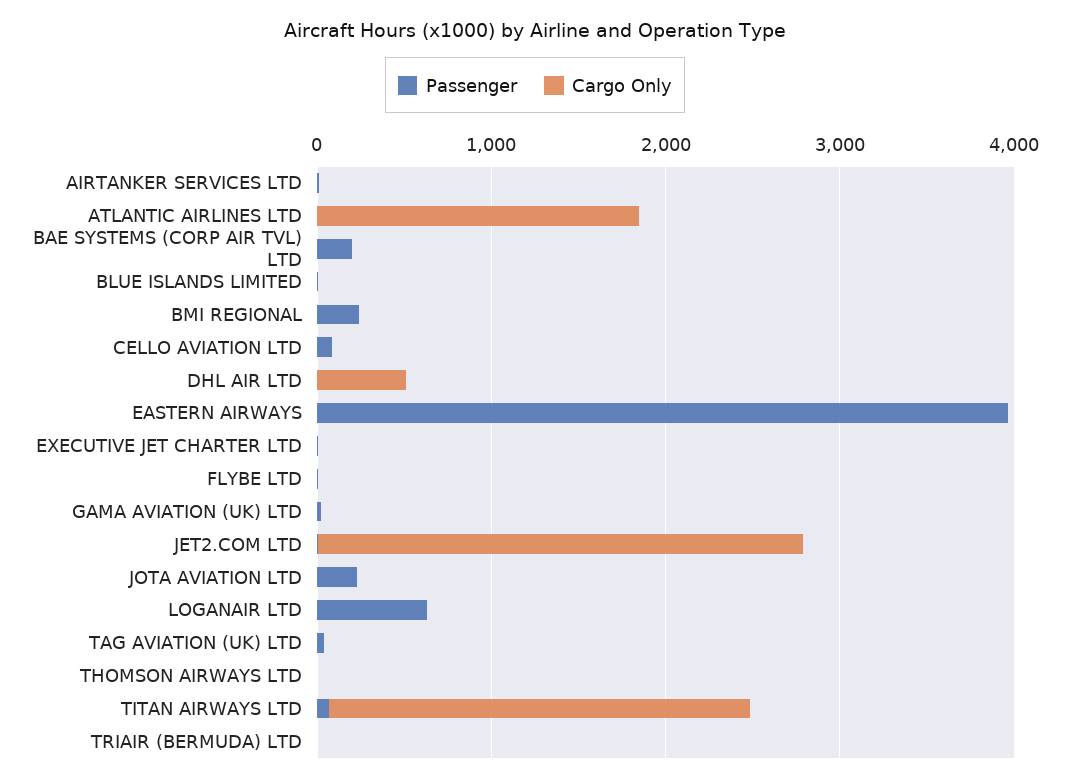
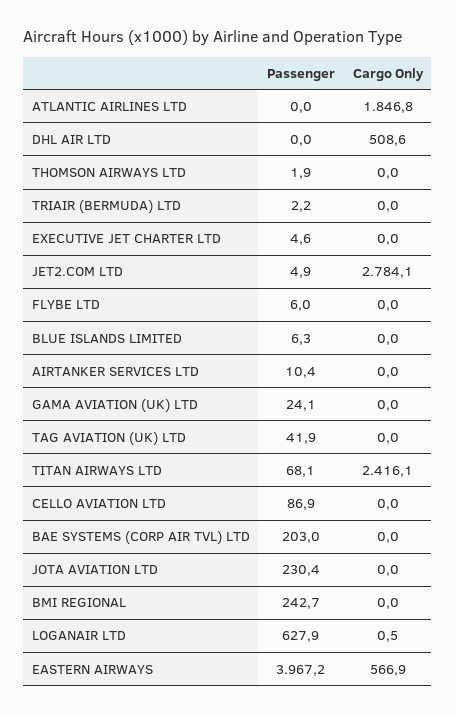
  {
    "Passenger": {
      "AIRTANKER SERVICES LTD": 10.4,
      "ATLANTIC AIRLINES LTD": 0,
      "BAE SYSTEMS (CORP AIR TVL) LTD": 203,
      "BLUE ISLANDS LIMITED": 6.3,
      "BMI REGIONAL": 242.7,
      "CELLO AVIATION LTD": 86.9,
      "DHL AIR LTD": 0,
      "EASTERN AIRWAYS": 3967.2,
      "EXECUTIVE JET CHARTER LTD": 4.6,
      "FLYBE LTD": 6,
      "GAMA AVIATION (UK) LTD": 24.1,
      "JET2.COM LTD": 4.9,
      "JOTA AVIATION LTD": 230.4,
      "LOGANAIR LTD": 627.9,
      "TAG AVIATION (UK) LTD": 41.9,
      "THOMSON AIRWAYS LTD": 1.9,
      "TITAN AIRWAYS LTD": 68.1,
      "TRIAIR (BERMUDA) LTD": 2.2
    },
    "Cargo Only": {
      "AIRTANKER SERVICES LTD": 0,
      "ATLANTIC AIRLINES LTD": 1846.8,
      "BAE SYSTEMS (CORP AIR TVL) LTD": 0,
      "BLUE ISLANDS LIMITED": 0,
      "BMI REGIONAL": 0,
      "CELLO AVIATION LTD": 0,
      "DHL AIR LTD": 508.6,
-     "EASTERN AIRWAYS": 0,
+     "EASTERN AIRWAYS": 566.9,
      "EXECUTIVE JET CHARTER LTD": 0,
      "FLYBE LTD": 0,
      "GAMA AVIATION (UK) LTD": 0,
      "JET2.COM LTD": 2784.1,
      "JOTA AVIATION LTD": 0,
      "LOGANAIR LTD": 0.5,
      "TAG AVIATION (UK) LTD": 0,
      "THOMSON AIRWAYS LTD": 0,
      "TITAN AIRWAYS LTD": 2416.1,
      "TRIAIR (BERMUDA) LTD": 0
    }
  }

